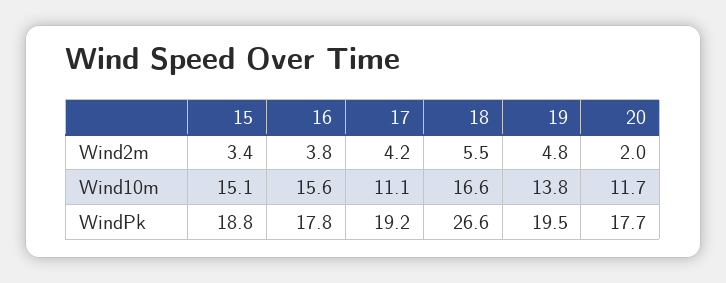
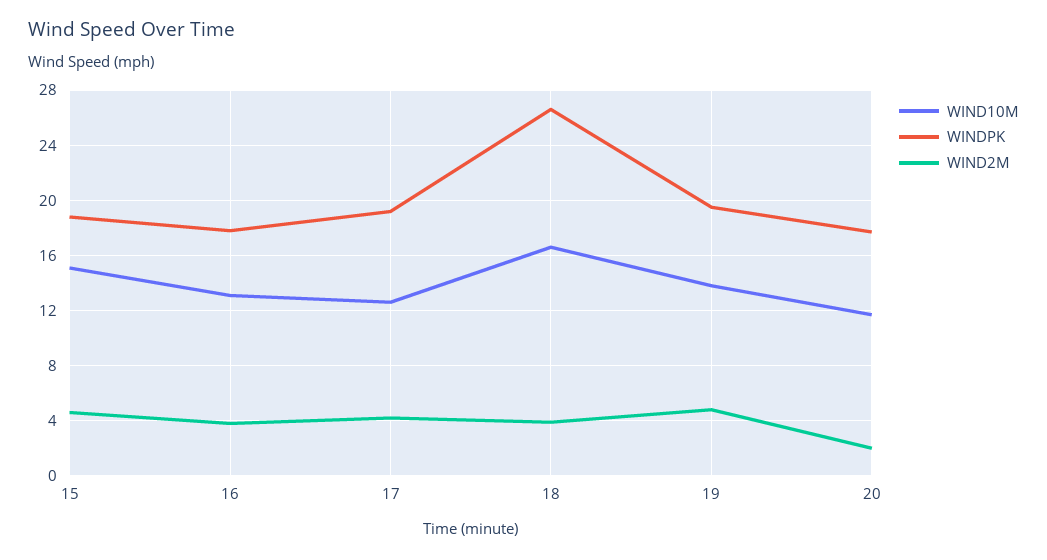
  {
    "Wind2m": {
-     "15": 3.4,
+     "15": 4.5,
      "16": 3.8,
      "17": 4.2,
-     "18": 5.5,
+     "18": 4,
      "19": 4.8,
      "20": 2
    },
    "Wind10m": {
      "15": 15.1,
-     "16": 15.6,
+     "16": 13,
-     "17": 11.1,
+     "17": 12.5,
      "18": 16.6,
      "19": 13.8,
      "20": 11.7
    },
    "WindPk": {
      "15": 18.8,
      "16": 17.8,
      "17": 19.2,
      "18": 26.6,
      "19": 19.5,
      "20": 17.7
    }
  }

